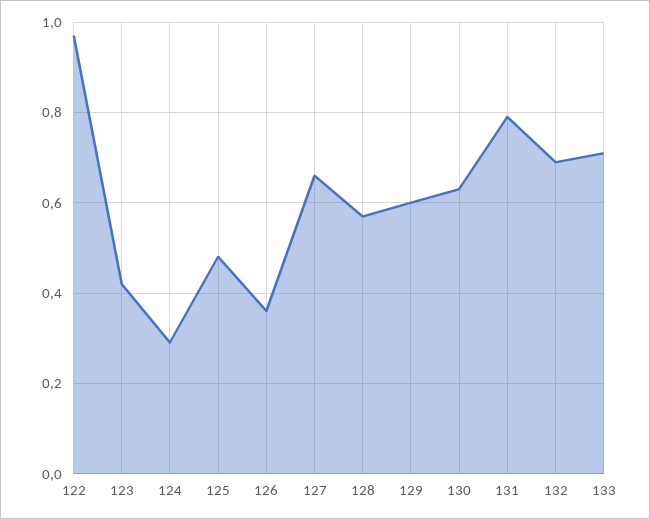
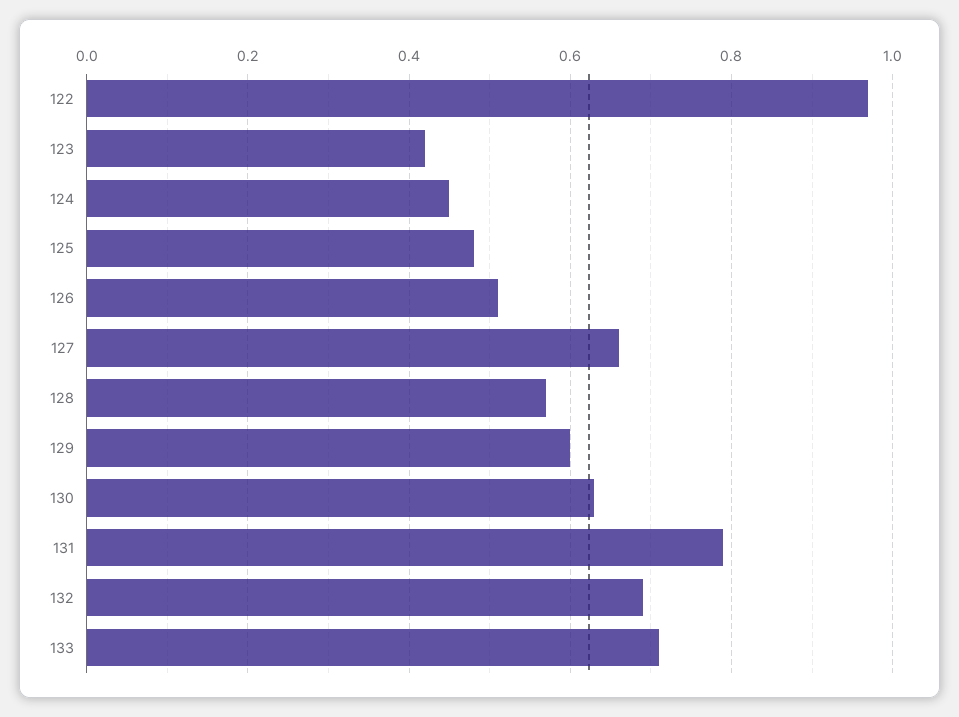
  {
    "122": 0.95,
    "123": 0.4,
-   "124": 0.3,
+   "124": 0.45,
    "125": 0.5,
-   "126": 0.35,
+   "126": 0.5,
    "127": 0.65,
    "128": 0.55,
    "129": 0.6,
    "130": 0.65,
    "131": 0.8,
    "132": 0.7,
    "133": 0.7
  }

